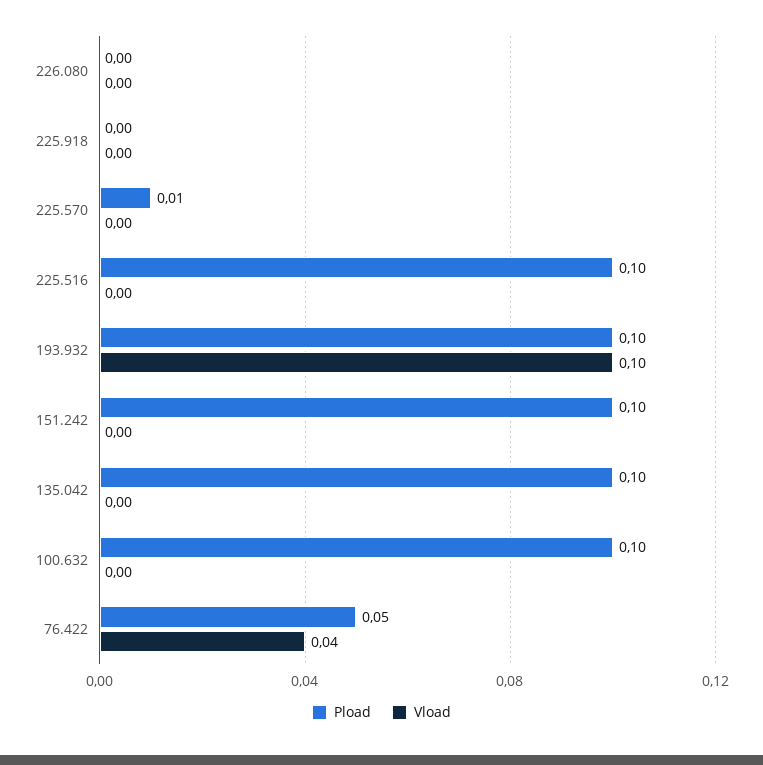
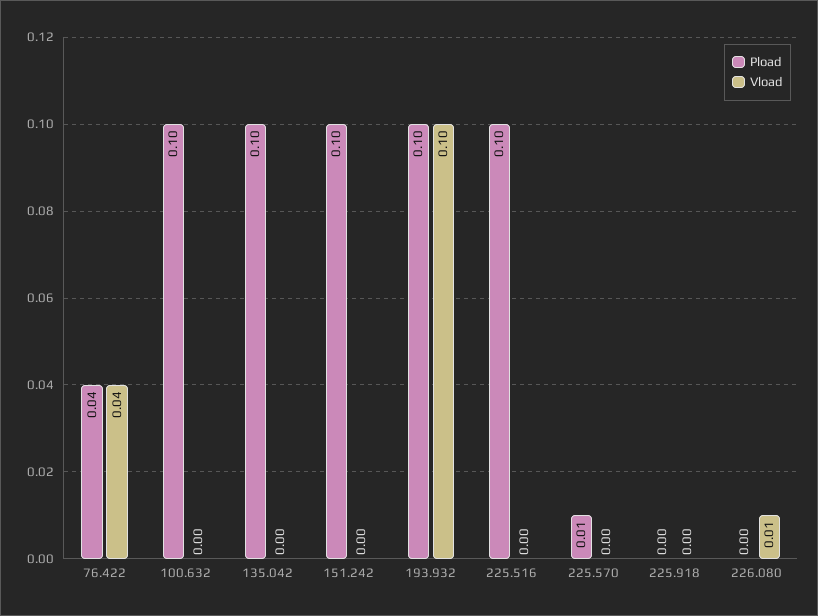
  {
    "Pload": {
      "226.080": 0,
      "225.918": 0,
      "225.570": 0.01,
      "225.516": 0.1,
      "193.932": 0.1,
      "151.242": 0.1,
      "135.042": 0.1,
      "100.632": 0.1,
-     "76.422": 0.05
+     "76.422": 0.04
    },
    "Vload": {
-     "226.080": 0,
+     "226.080": 0.01,
      "225.918": 0,
      "225.570": 0,
      "225.516": 0,
      "193.932": 0.1,
      "151.242": 0,
      "135.042": 0,
      "100.632": 0,
      "76.422": 0.04
    }
  }

